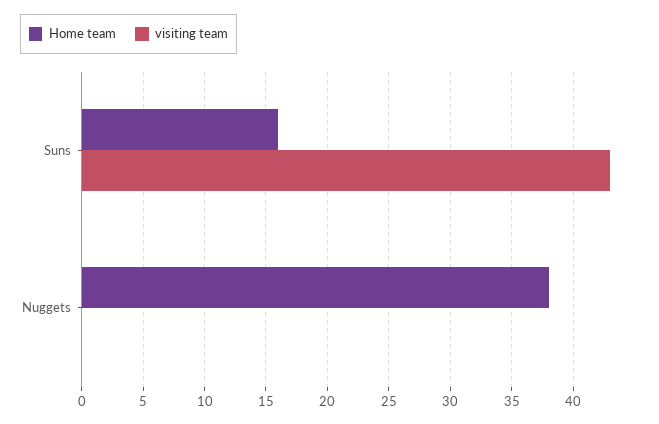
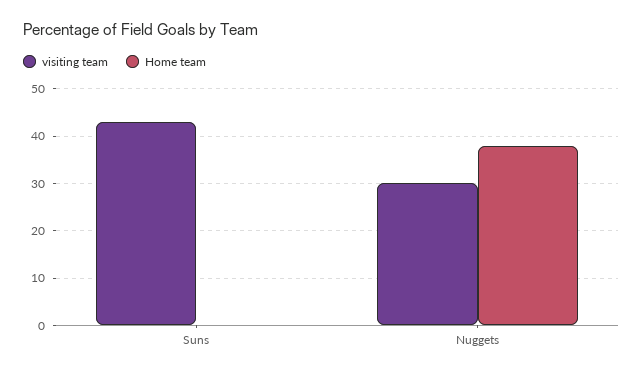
  {
    "Home team": {
-     "Suns": 16,
+     "Suns": 0,
      "Nuggets": 38
    },
    "visiting team": {
      "Suns": 43,
-     "Nuggets": 0
+     "Nuggets": 30
    }
  }

